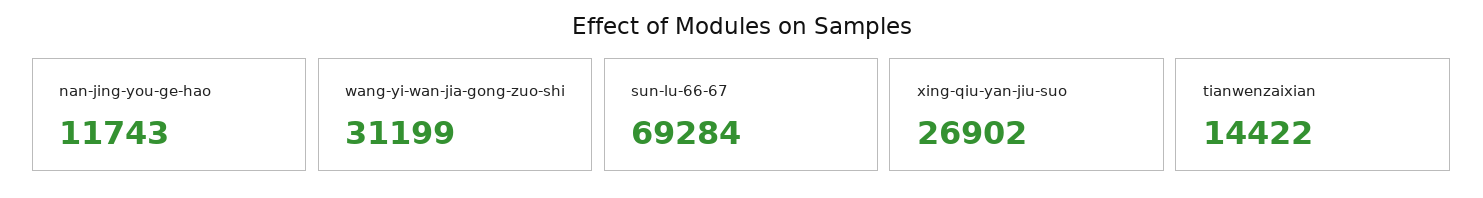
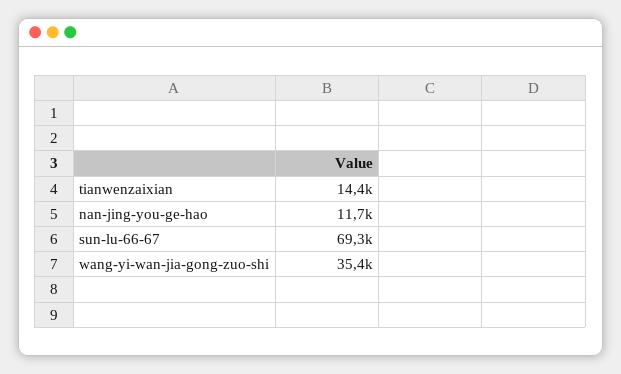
  {
    "nan-jing-you-ge-hao": 11743,
-   "wang-yi-wan-jia-gong-zuo-shi": 31199,
+   "wang-yi-wan-jia-gong-zuo-shi": 35400,
    "sun-lu-66-67": 69284,
-   "xing-qiu-yan-jiu-suo": 26902,
    "tianwenzaixian": 14422
  }

